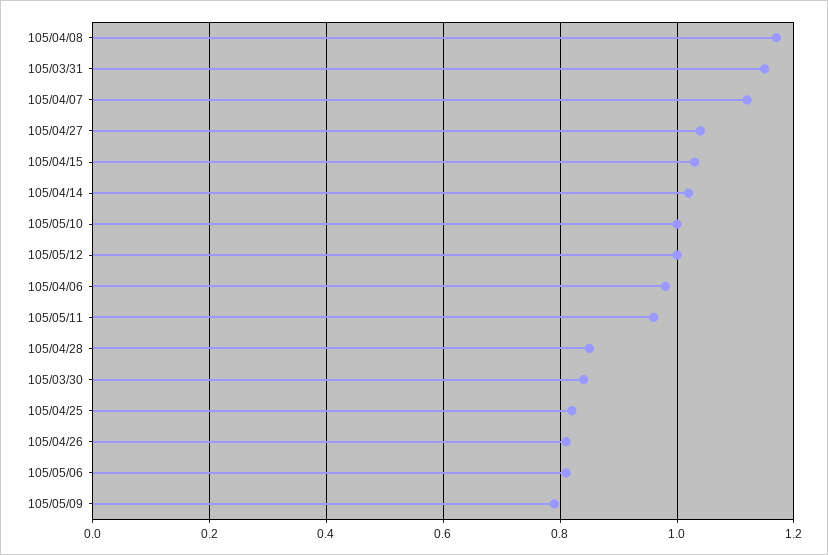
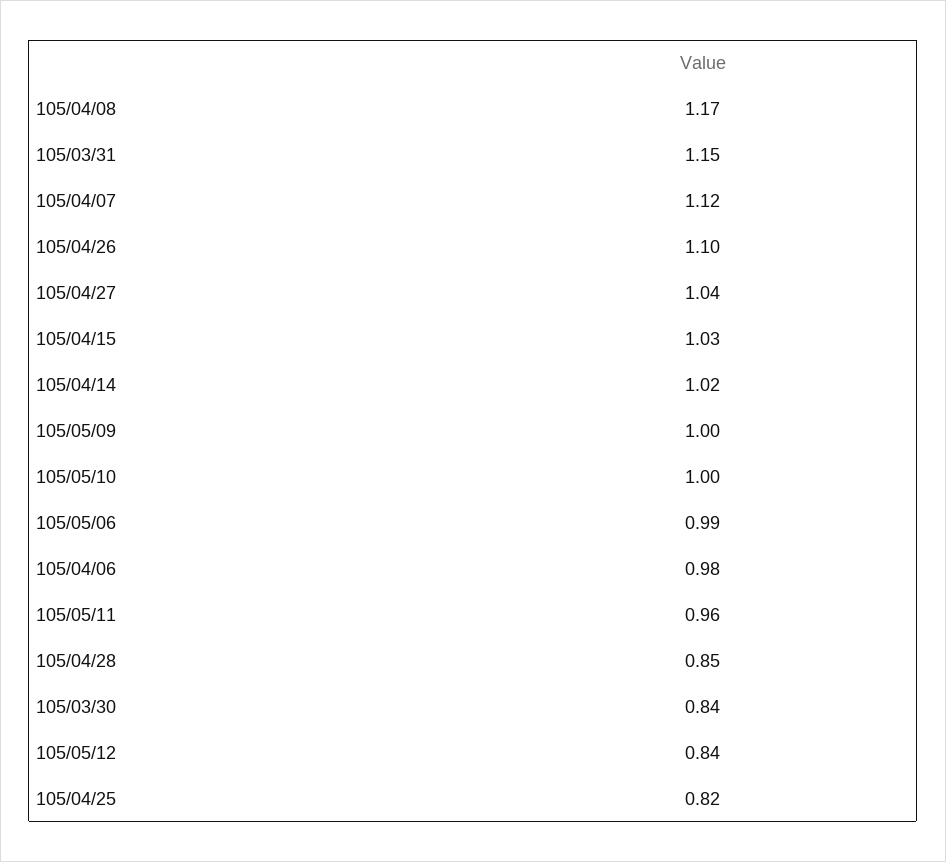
  {
    "105/04/08": 1.17,
    "105/03/31": 1.15,
    "105/04/07": 1.12,
    "105/04/27": 1.04,
    "105/04/15": 1.03,
    "105/04/14": 1.02,
    "105/05/10": 1,
-   "105/05/12": 1,
+   "105/05/12": 0.84,
    "105/04/06": 0.98,
    "105/05/11": 0.96,
    "105/04/28": 0.85,
    "105/03/30": 0.84,
    "105/04/25": 0.82,
-   "105/04/26": 0.8,
+   "105/04/26": 1.1,
-   "105/05/06": 0.8,
+   "105/05/06": 0.99,
-   "105/05/09": 0.8
+   "105/05/09": 1
  }

